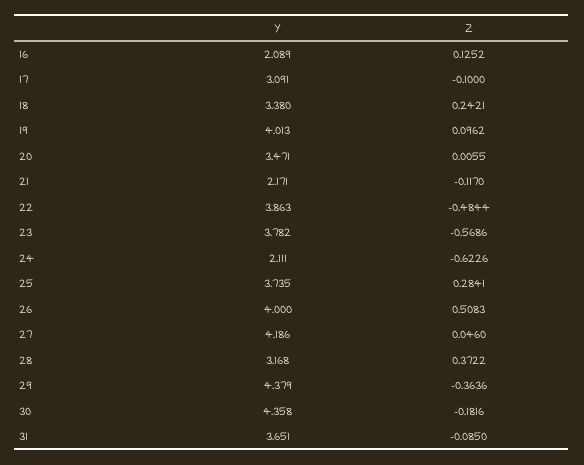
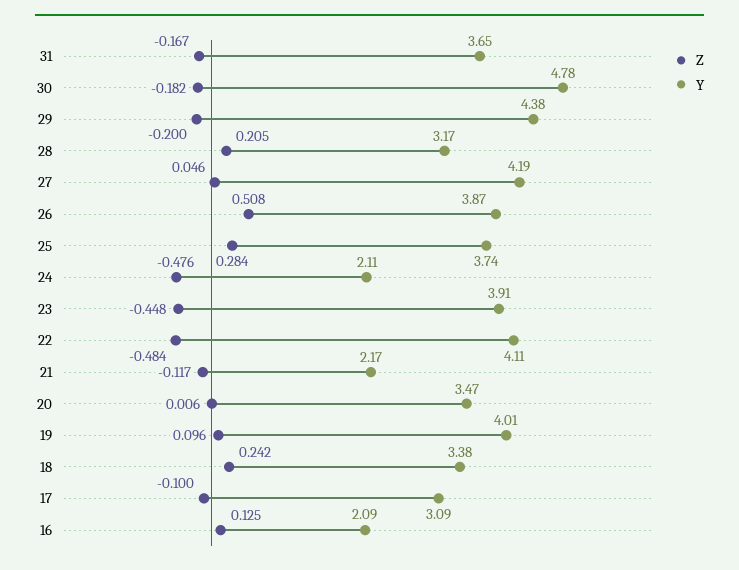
  {
    "Y": {
      "16": 2.089,
      "17": 3.091,
      "18": 3.38,
      "19": 4.013,
      "20": 3.471,
      "21": 2.171,
-     "22": 3.863,
+     "22": 4.11,
-     "23": 3.782,
+     "23": 3.91,
      "24": 2.111,
      "25": 3.735,
-     "26": 4,
+     "26": 3.87,
      "27": 4.186,
      "28": 3.168,
      "29": 4.379,
-     "30": 4.358,
+     "30": 4.78,
      "31": 3.651
    },
    "Z": {
      "16": 0.1252,
      "17": -0.1,
      "18": 0.2421,
      "19": 0.0962,
      "20": 0.0055,
      "21": -0.117,
      "22": -0.4844,
-     "23": -0.5686,
+     "23": -0.448,
-     "24": -0.6226,
+     "24": -0.476,
      "25": 0.2841,
      "26": 0.5083,
      "27": 0.046,
-     "28": 0.3722,
+     "28": 0.205,
-     "29": -0.3636,
+     "29": -0.2,
      "30": -0.1816,
-     "31": -0.085
+     "31": -0.167
    }
  }

